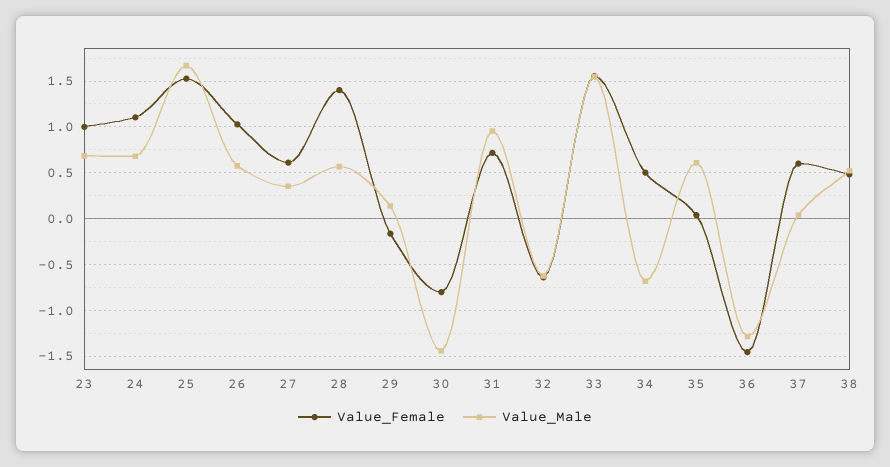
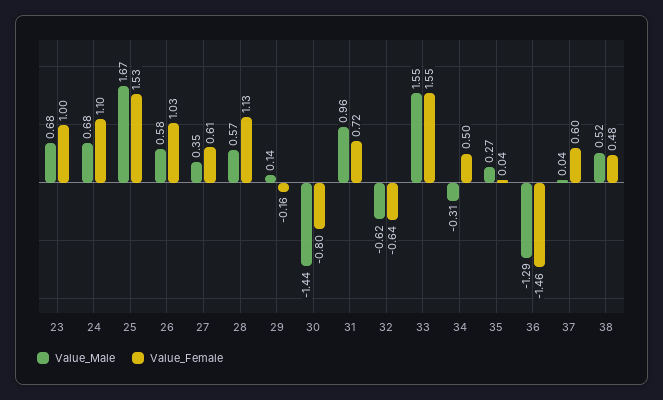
  {
    "Value_Female": {
      "23": 1,
      "24": 1.1,
      "25": 1.53,
      "26": 1.03,
      "27": 0.61,
-     "28": 1.4,
+     "28": 1.13,
      "29": -0.16,
      "30": -0.8,
      "31": 0.72,
      "32": -0.64,
      "33": 1.55,
      "34": 0.5,
      "35": 0.04,
      "36": -1.46,
      "37": 0.6,
      "38": 0.48
    },
    "Value_Male": {
      "23": 0.68,
      "24": 0.68,
      "25": 1.67,
      "26": 0.58,
      "27": 0.35,
      "28": 0.57,
      "29": 0.14,
      "30": -1.44,
      "31": 0.96,
      "32": -0.62,
      "33": 1.55,
-     "34": -0.7,
+     "34": -0.31,
-     "35": 0.6,
+     "35": 0.27,
      "36": -1.29,
      "37": 0.04,
      "38": 0.52
    }
  }

